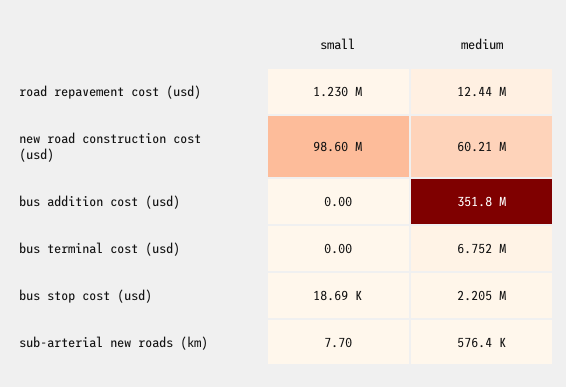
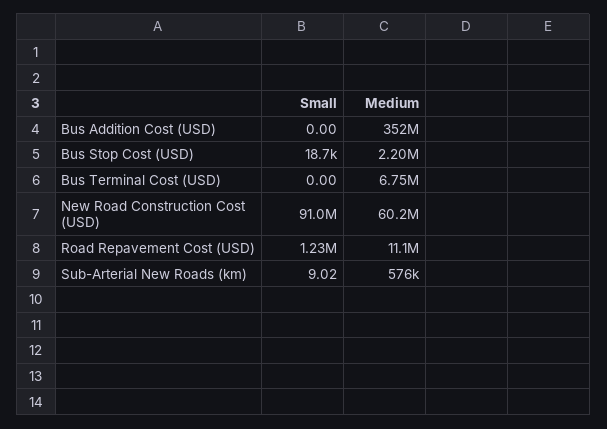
  {
    "small": {
      "road repavement cost (usd)": 1230000,
-     "new road construction cost (usd)": 98600000,
+     "new road construction cost (usd)": 91000000,
      "bus addition cost (usd)": 0,
      "bus terminal cost (usd)": 0,
      "bus stop cost (usd)": 18690,
-     "sub-arterial new roads (km)": 7.7
+     "sub-arterial new roads (km)": 9.02
    },
    "medium": {
-     "road repavement cost (usd)": 12440000,
+     "road repavement cost (usd)": 11100000,
      "new road construction cost (usd)": 60210000,
      "bus addition cost (usd)": 351800000,
      "bus terminal cost (usd)": 6752000,
      "bus stop cost (usd)": 2205000,
      "sub-arterial new roads (km)": 576400
    }
  }

